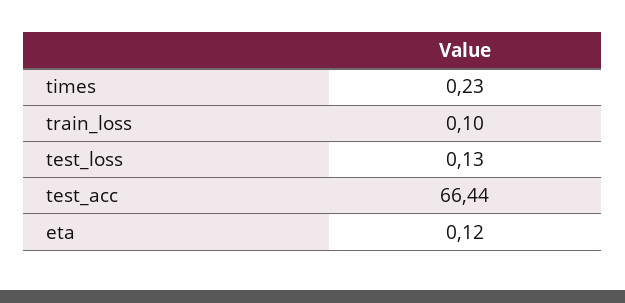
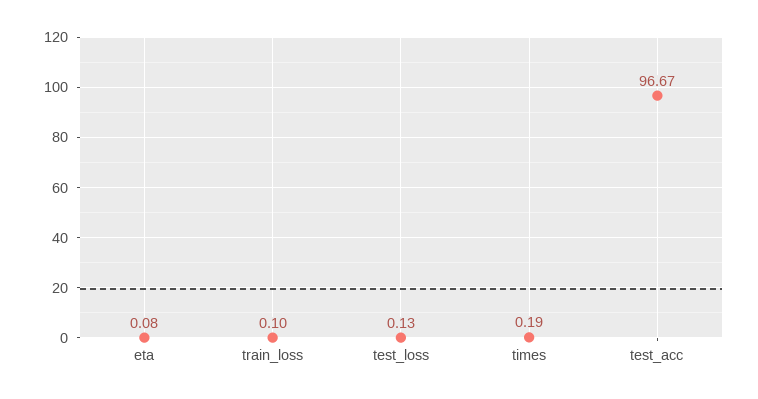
  {
-   "times": 0.23,
+   "times": 0.19,
    "train_loss": 0.1,
    "test_loss": 0.13,
-   "test_acc": 66.44,
+   "test_acc": 96.67,
-   "eta": 0.12
+   "eta": 0.08
  }

